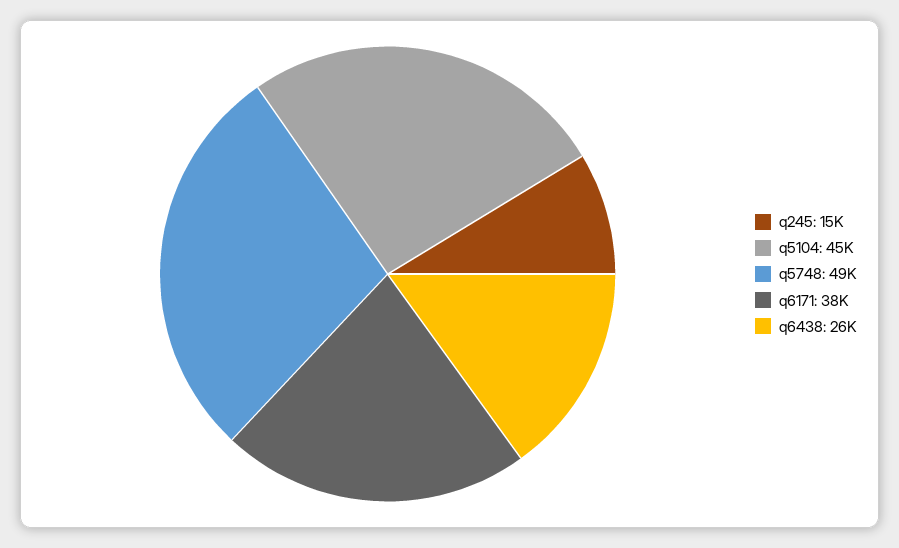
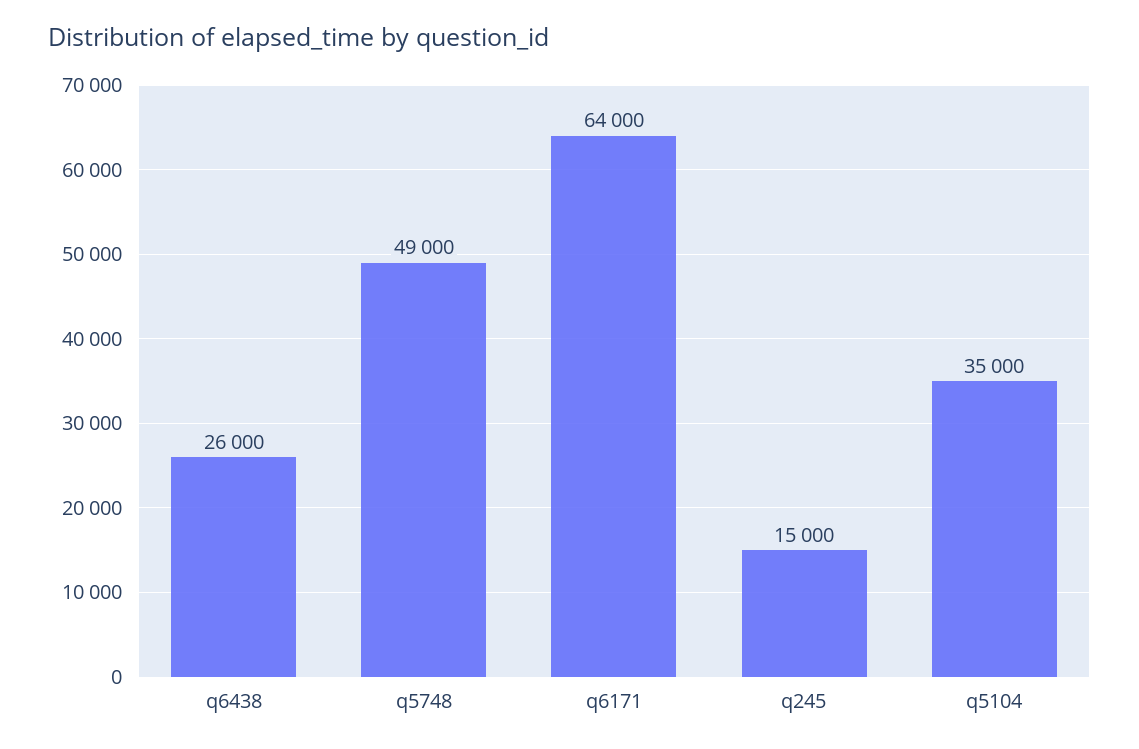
  {
    "q245": 15000,
-   "q5104": 45000,
+   "q5104": 35000,
    "q5748": 49000,
-   "q6171": 38000,
+   "q6171": 64000,
    "q6438": 26000
  }

